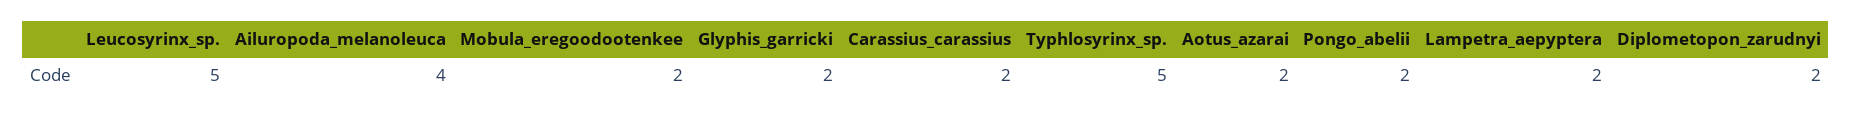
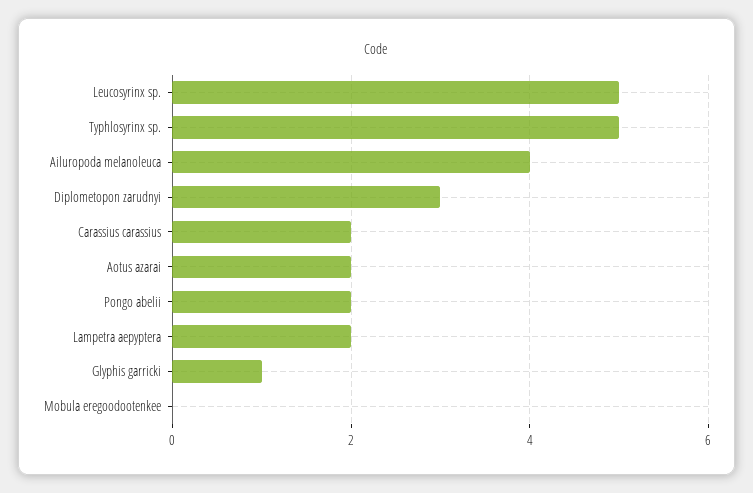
  {
    "Leucosyrinx_sp.": 5,
    "Ailuropoda_melanoleuca": 4,
-   "Mobula_eregoodootenkee": 2,
+   "Mobula_eregoodootenkee": 0,
-   "Glyphis_garricki": 2,
+   "Glyphis_garricki": 1,
    "Carassius_carassius": 2,
    "Typhlosyrinx_sp.": 5,
    "Aotus_azarai": 2,
    "Pongo_abelii": 2,
    "Lampetra_aepyptera": 2,
-   "Diplometopon_zarudnyi": 2
+   "Diplometopon_zarudnyi": 3
  }

